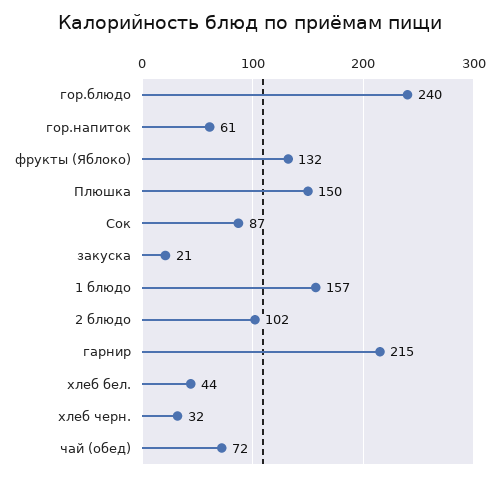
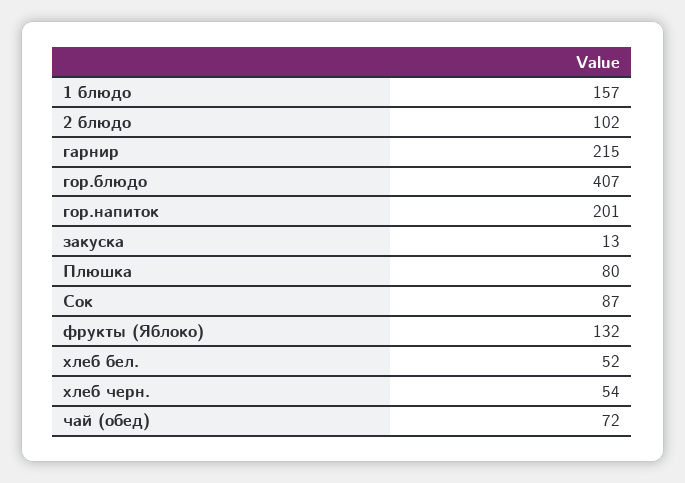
  {
-   "гор.блюдо": 240,
+   "гор.блюдо": 407,
-   "гор.напиток": 61,
+   "гор.напиток": 201,
    "фрукты (Яблоко)": 132,
-   "Плюшка": 150,
+   "Плюшка": 80,
    "Сок": 87,
-   "закуска": 21,
+   "закуска": 13,
    "1 блюдо": 157,
    "2 блюдо": 102,
    "гарнир": 215,
-   "хлеб бел.": 44,
+   "хлеб бел.": 52,
-   "хлеб черн.": 32,
+   "хлеб черн.": 54,
    "чай (обед)": 72
  }

